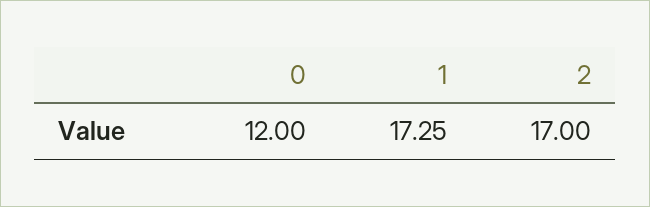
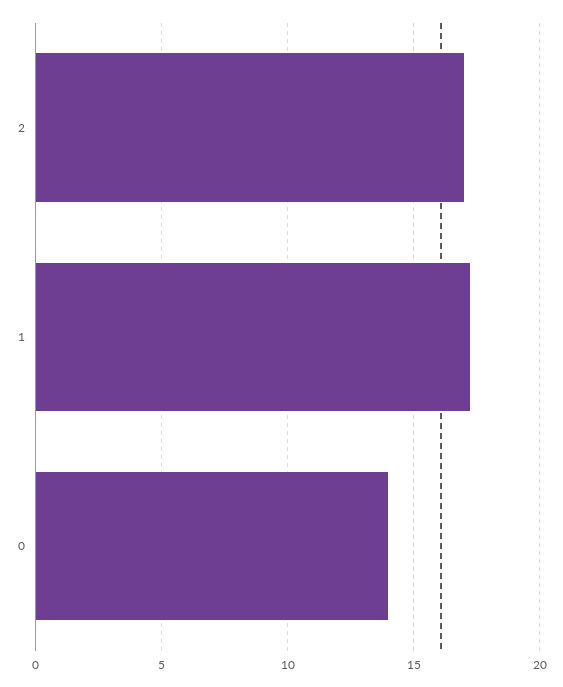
  {
-   "0": 12,
+   "0": 14,
    "1": 17.25,
    "2": 17
  }

